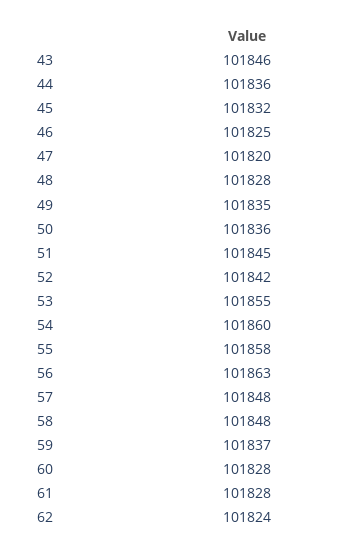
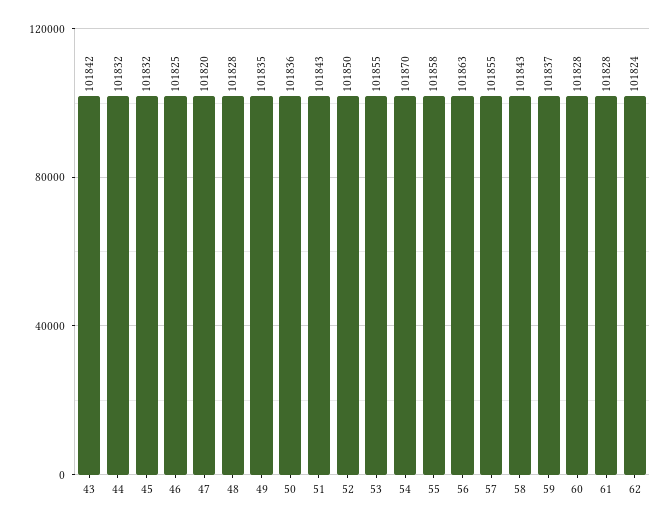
  {
-   "43": 101846,
+   "43": 101842,
-   "44": 101836,
+   "44": 101832,
    "45": 101832,
    "46": 101825,
    "47": 101820,
    "48": 101828,
    "49": 101835,
    "50": 101836,
-   "51": 101845,
+   "51": 101843,
-   "52": 101842,
+   "52": 101850,
    "53": 101855,
-   "54": 101860,
+   "54": 101870,
    "55": 101858,
    "56": 101863,
-   "57": 101848,
+   "57": 101855,
-   "58": 101848,
+   "58": 101843,
    "59": 101837,
    "60": 101828,
    "61": 101828,
    "62": 101824
  }

